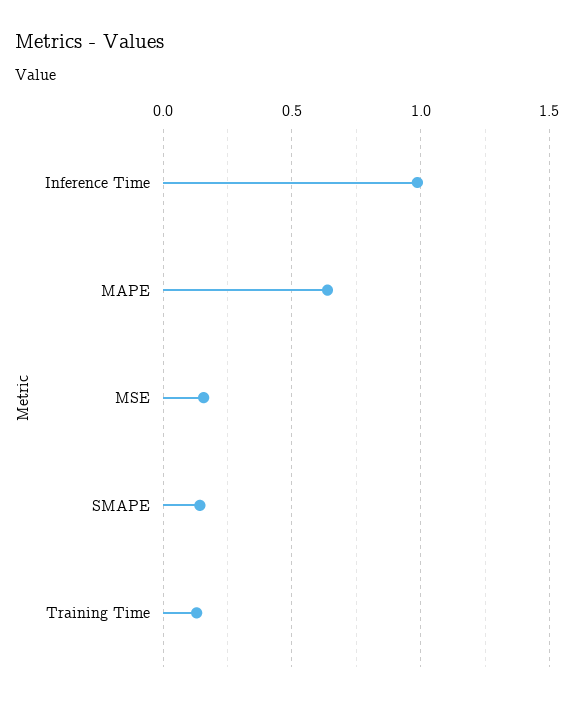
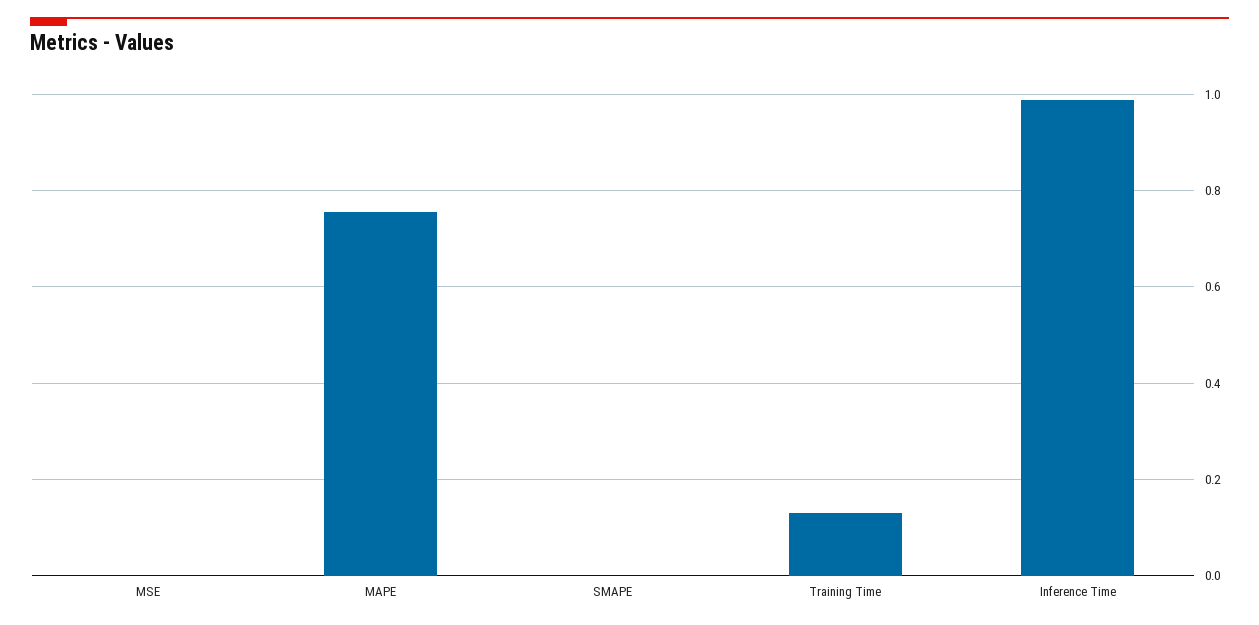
  {
    "Inference Time": 0.98,
-   "MAPE": 0.65,
+   "MAPE": 0.76,
-   "MSE": 0.15,
+   "MSE": 0,
-   "SMAPE": 0.15,
+   "SMAPE": 0,
    "Training Time": 0.12
  }

